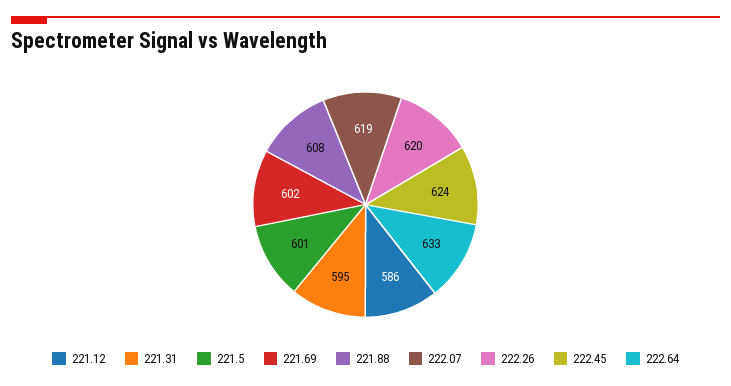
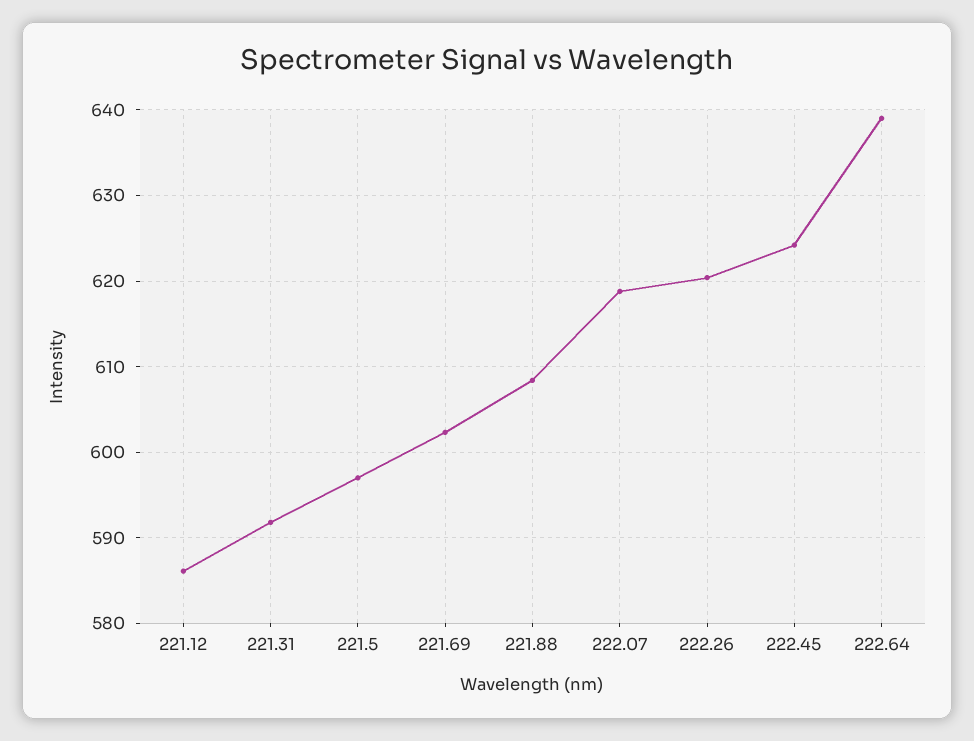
  {
    "221.12": 586,
-   "221.31": 595,
+   "221.31": 592,
-   "221.5": 601,
+   "221.5": 597,
    "221.69": 602,
    "221.88": 608,
    "222.07": 619,
    "222.26": 620,
    "222.45": 624,
-   "222.64": 633
+   "222.64": 639
  }

